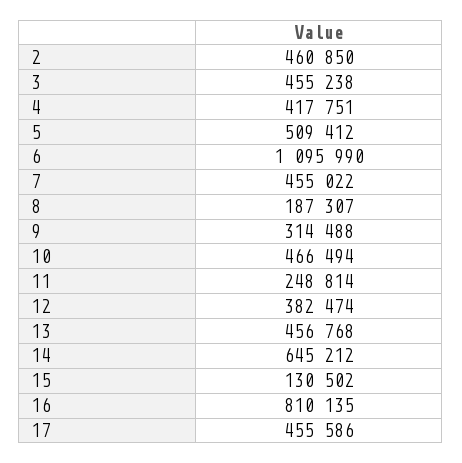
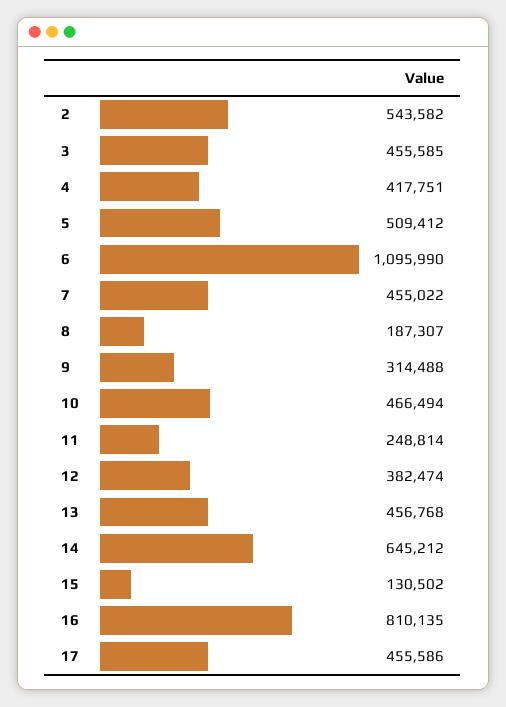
  {
-   "2": 460850,
+   "2": 543582,
-   "3": 455238,
+   "3": 455585,
    "4": 417751,
    "5": 509412,
    "6": 1095990,
    "7": 455022,
    "8": 187307,
    "9": 314488,
    "10": 466494,
    "11": 248814,
    "12": 382474,
    "13": 456768,
    "14": 645212,
    "15": 130502,
    "16": 810135,
    "17": 455586
  }

